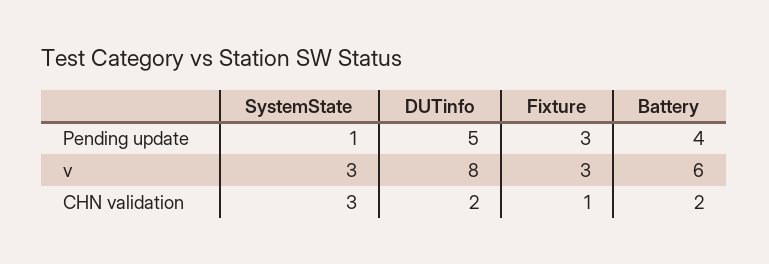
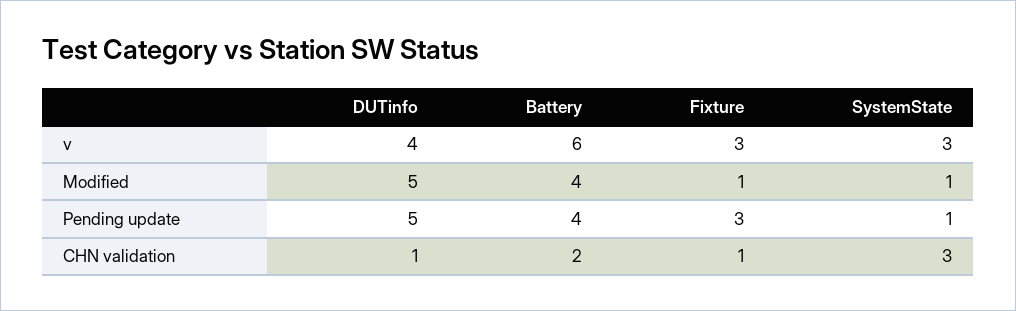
  {
    "SystemState": {
      "Pending update": 1,
      "v": 3,
-     "CHN validation": 3
+     "CHN validation": 3,
+     "Modified": 1
    },
    "DUTinfo": {
      "Pending update": 5,
-     "v": 8,
+     "v": 4,
-     "CHN validation": 2
+     "CHN validation": 1,
+     "Modified": 5
    },
    "Fixture": {
      "Pending update": 3,
      "v": 3,
-     "CHN validation": 1
+     "CHN validation": 1,
+     "Modified": 1
    },
    "Battery": {
      "Pending update": 4,
      "v": 6,
-     "CHN validation": 2
+     "CHN validation": 2,
+     "Modified": 4
    }
  }

